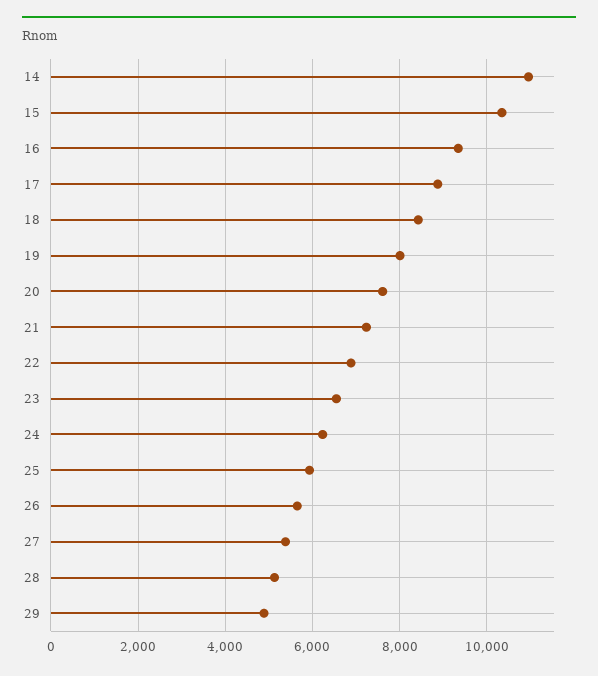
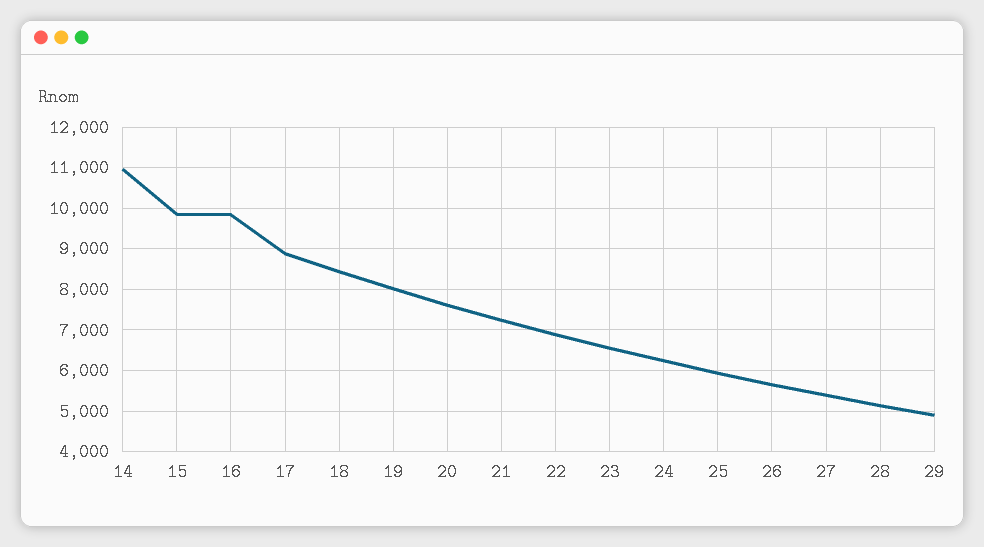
  {
    "14": 11000,
-   "15": 10400,
+   "15": 9800,
-   "16": 9400,
+   "16": 9800,
    "17": 8800,
    "18": 8400,
    "19": 8000,
    "20": 7600,
    "21": 7200,
    "22": 6800,
    "23": 6600,
    "24": 6200,
    "25": 6000,
    "26": 5600,
    "27": 5400,
    "28": 5200,
    "29": 4800
  }

